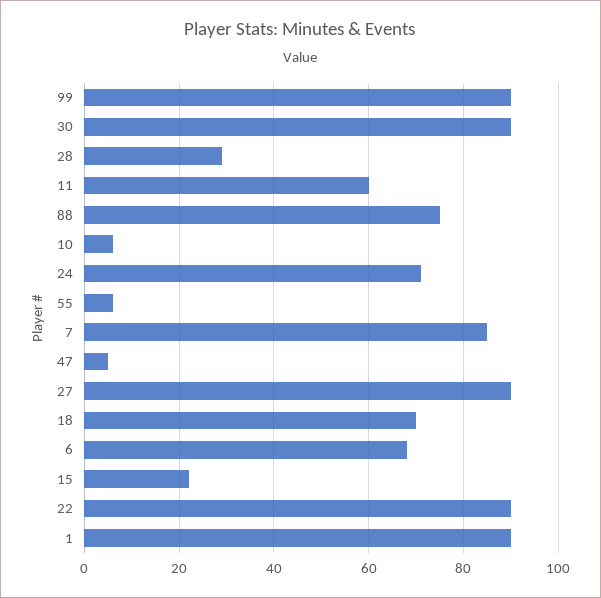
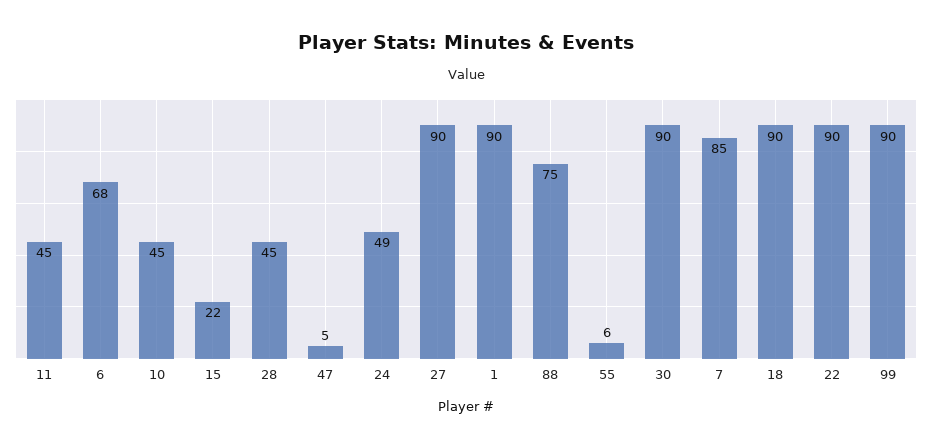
  {
    "99": 90,
    "30": 90,
-   "28": 30,
+   "28": 45,
-   "11": 60,
+   "11": 45,
    "88": 75,
-   "10": 5,
+   "10": 45,
-   "24": 70,
+   "24": 49,
    "55": 6,
    "7": 85,
    "47": 5,
    "27": 90,
-   "18": 70,
+   "18": 90,
    "6": 68,
    "15": 22,
    "22": 90,
    "1": 90
  }

